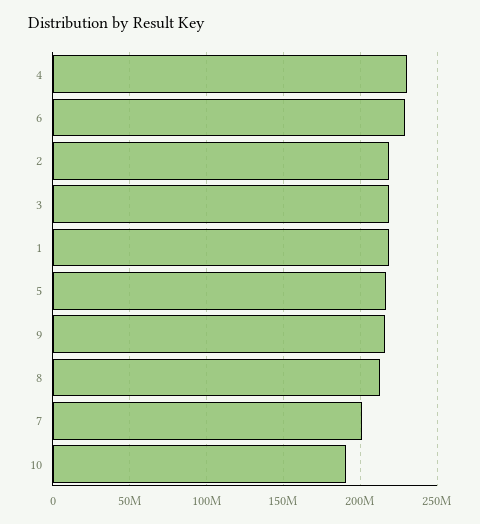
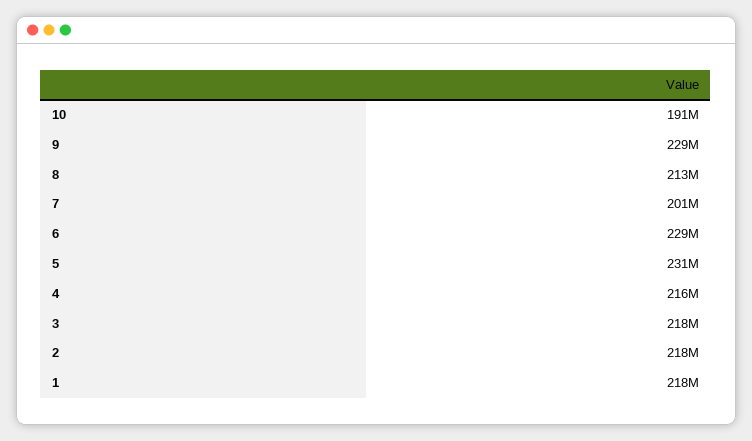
  {
-   "4": 230000000,
+   "4": 216000000,
    "6": 229000000,
    "2": 218000000,
    "3": 218000000,
    "1": 218000000,
-   "5": 215000000,
+   "5": 231000000,
-   "9": 215000000,
+   "9": 229000000,
    "8": 213000000,
    "7": 201000000,
    "10": 191000000
  }

